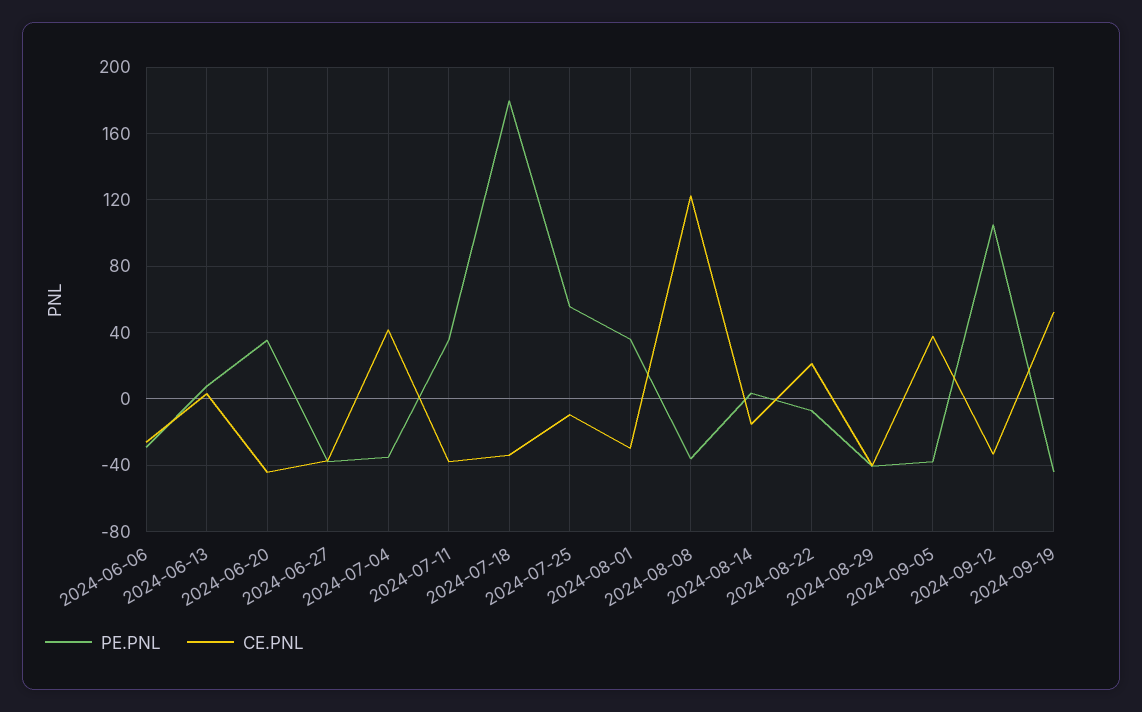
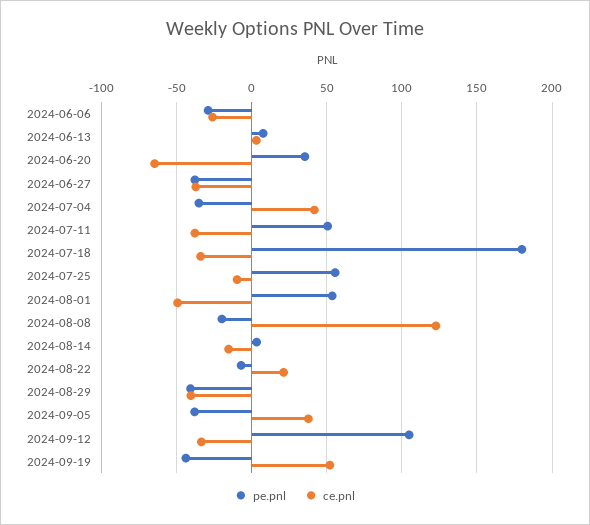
  {
    "PE.PNL": {
      "2024-06-06": -30,
      "2024-06-13": 10,
      "2024-06-20": 35,
      "2024-06-27": -40,
      "2024-07-04": -35,
-     "2024-07-11": 35,
+     "2024-07-11": 50,
      "2024-07-18": 180,
      "2024-07-25": 55,
-     "2024-08-01": 35,
+     "2024-08-01": 55,
-     "2024-08-08": -35,
+     "2024-08-08": -20,
      "2024-08-14": 5,
      "2024-08-22": -5,
      "2024-08-29": -40,
      "2024-09-05": -40,
      "2024-09-12": 105,
      "2024-09-19": -45
    },
    "CE.PNL": {
      "2024-06-06": -25,
      "2024-06-13": 5,
-     "2024-06-20": -45,
+     "2024-06-20": -65,
      "2024-06-27": -35,
      "2024-07-04": 40,
      "2024-07-11": -40,
      "2024-07-18": -35,
      "2024-07-25": -10,
-     "2024-08-01": -30,
+     "2024-08-01": -50,
      "2024-08-08": 125,
      "2024-08-14": -15,
      "2024-08-22": 20,
      "2024-08-29": -40,
      "2024-09-05": 40,
      "2024-09-12": -35,
      "2024-09-19": 50
    }
  }

